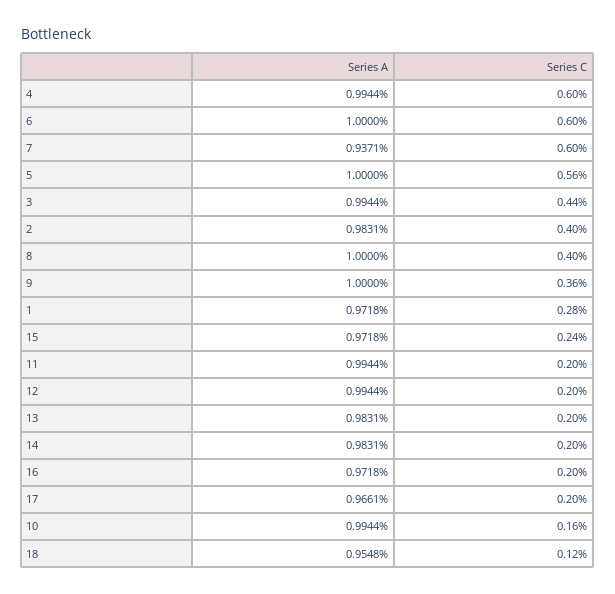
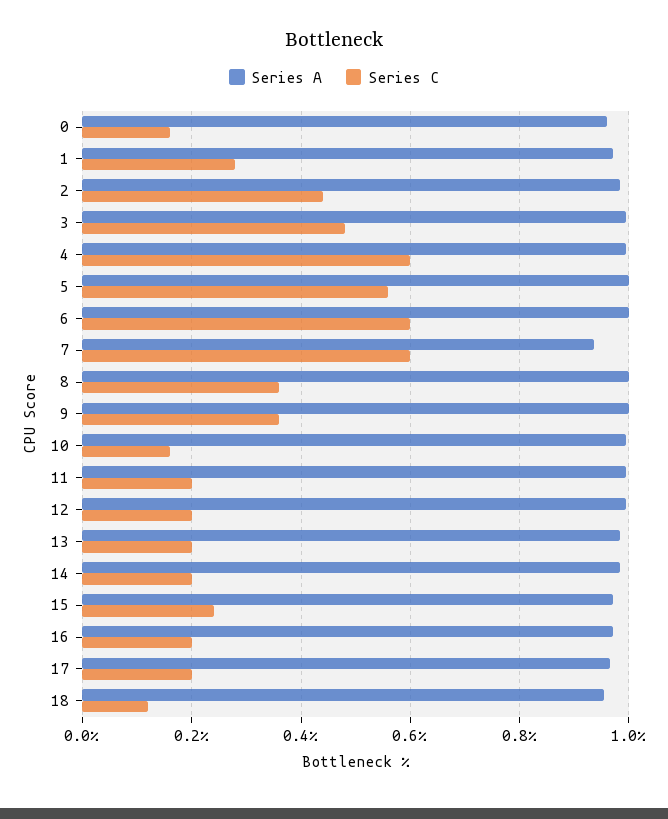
  {
    "Series A": {
      "4": 0.9944,
      "6": 1,
      "7": 0.9371,
      "5": 1,
      "3": 0.9944,
      "2": 0.9831,
      "8": 1,
      "9": 1,
      "1": 0.9718,
      "15": 0.9718,
      "11": 0.9944,
      "12": 0.9944,
      "13": 0.9831,
      "14": 0.9831,
      "16": 0.9718,
      "17": 0.9661,
      "10": 0.9944,
-     "18": 0.9548
+     "18": 0.9548,
+     "0": 0.96
    },
    "Series C": {
      "4": 0.6,
      "6": 0.6,
      "7": 0.6,
      "5": 0.56,
-     "3": 0.44,
+     "3": 0.48,
-     "2": 0.4,
+     "2": 0.44,
-     "8": 0.4,
+     "8": 0.36,
      "9": 0.36,
      "1": 0.28,
      "15": 0.24,
      "11": 0.2,
      "12": 0.2,
      "13": 0.2,
      "14": 0.2,
      "16": 0.2,
      "17": 0.2,
      "10": 0.16,
-     "18": 0.12
+     "18": 0.12,
+     "0": 0.16
    }
  }

